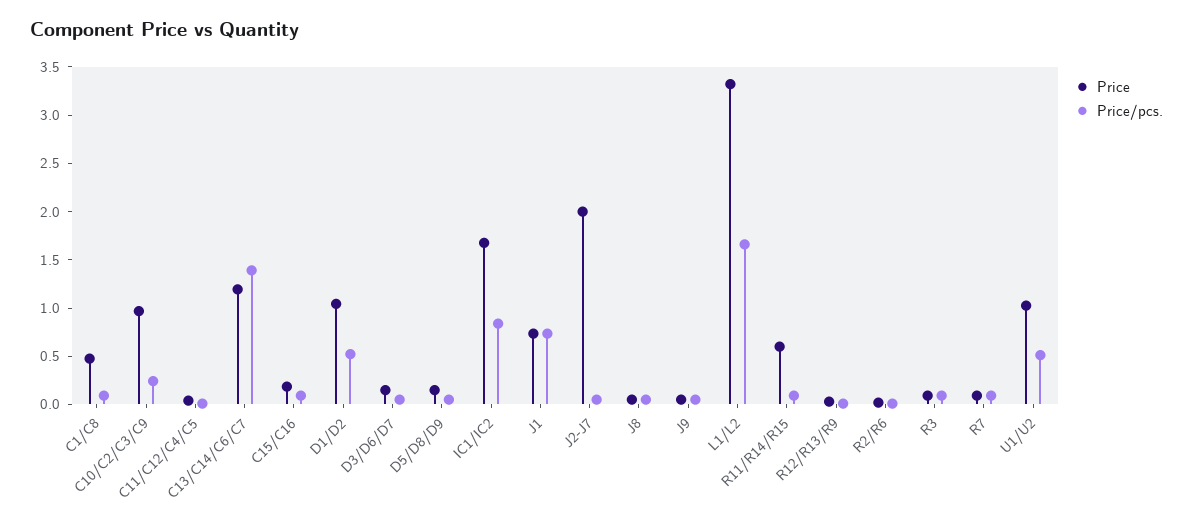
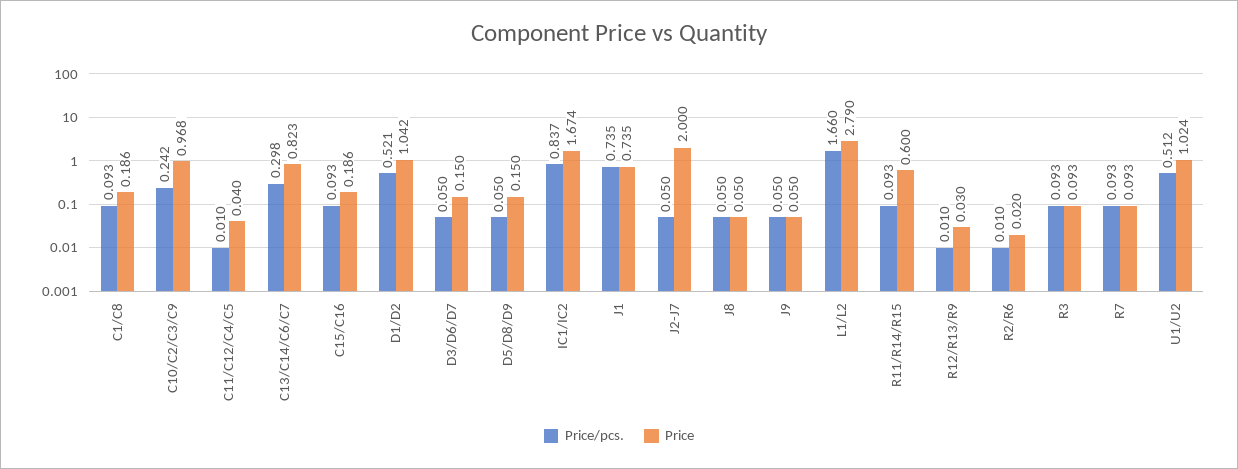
  {
    "Price": {
-     "C1/C8": 0.5,
+     "C1/C8": 0.186,
      "C10/C2/C3/C9": 0.968,
      "C11/C12/C4/C5": 0.04,
-     "C13/C14/C6/C7": 1.2,
+     "C13/C14/C6/C7": 0.823,
      "C15/C16": 0.186,
      "D1/D2": 1.042,
      "D3/D6/D7": 0.15,
      "D5/D8/D9": 0.15,
      "IC1/IC2": 1.674,
      "J1": 0.735,
      "J2-J7": 2,
      "J8": 0.05,
      "J9": 0.05,
-     "L1/L2": 3.3,
+     "L1/L2": 2.79,
      "R11/R14/R15": 0.6,
      "R12/R13/R9": 0.03,
      "R2/R6": 0.02,
      "R3": 0.093,
      "R7": 0.093,
      "U1/U2": 1.024
    },
    "Price/pcs.": {
      "C1/C8": 0.093,
      "C10/C2/C3/C9": 0.242,
      "C11/C12/C4/C5": 0.01,
-     "C13/C14/C6/C7": 1.4,
+     "C13/C14/C6/C7": 0.298,
      "C15/C16": 0.093,
      "D1/D2": 0.521,
      "D3/D6/D7": 0.05,
      "D5/D8/D9": 0.05,
      "IC1/IC2": 0.837,
      "J1": 0.735,
      "J2-J7": 0.05,
      "J8": 0.05,
      "J9": 0.05,
      "L1/L2": 1.66,
      "R11/R14/R15": 0.093,
      "R12/R13/R9": 0.01,
      "R2/R6": 0.01,
      "R3": 0.093,
      "R7": 0.093,
      "U1/U2": 0.512
    }
  }

